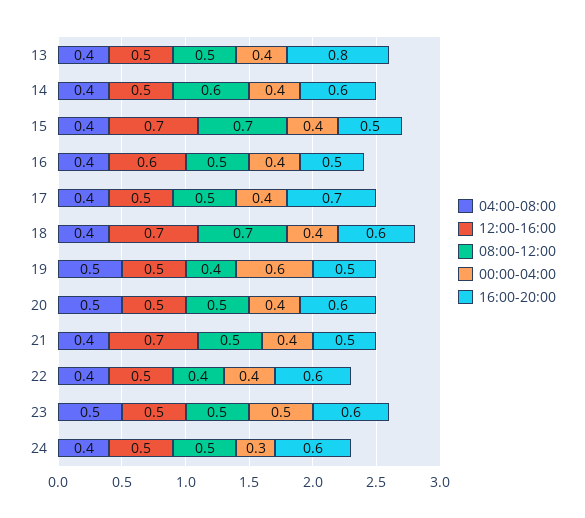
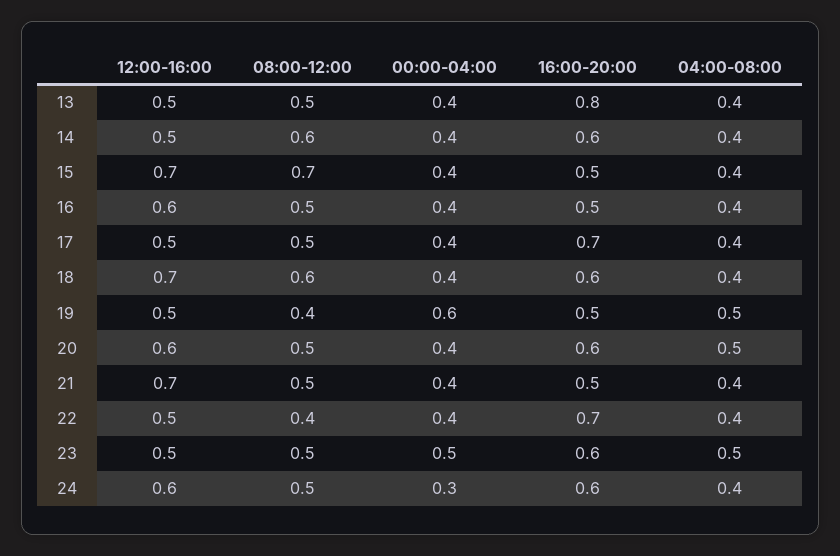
  {
    "04:00-08:00": {
      "13": 0.4,
      "14": 0.4,
      "15": 0.4,
      "16": 0.4,
      "17": 0.4,
      "18": 0.4,
      "19": 0.5,
      "20": 0.5,
      "21": 0.4,
      "22": 0.4,
      "23": 0.5,
      "24": 0.4
    },
    "12:00-16:00": {
      "13": 0.5,
      "14": 0.5,
      "15": 0.7,
      "16": 0.6,
      "17": 0.5,
      "18": 0.7,
      "19": 0.5,
-     "20": 0.5,
+     "20": 0.6,
      "21": 0.7,
      "22": 0.5,
      "23": 0.5,
-     "24": 0.5
+     "24": 0.6
    },
    "08:00-12:00": {
      "13": 0.5,
      "14": 0.6,
      "15": 0.7,
      "16": 0.5,
      "17": 0.5,
-     "18": 0.7,
+     "18": 0.6,
      "19": 0.4,
      "20": 0.5,
      "21": 0.5,
      "22": 0.4,
      "23": 0.5,
      "24": 0.5
    },
    "00:00-04:00": {
      "13": 0.4,
      "14": 0.4,
      "15": 0.4,
      "16": 0.4,
      "17": 0.4,
      "18": 0.4,
      "19": 0.6,
      "20": 0.4,
      "21": 0.4,
      "22": 0.4,
      "23": 0.5,
      "24": 0.3
    },
    "16:00-20:00": {
      "13": 0.8,
      "14": 0.6,
      "15": 0.5,
      "16": 0.5,
      "17": 0.7,
      "18": 0.6,
      "19": 0.5,
      "20": 0.6,
      "21": 0.5,
-     "22": 0.6,
+     "22": 0.7,
      "23": 0.6,
      "24": 0.6
    }
  }

